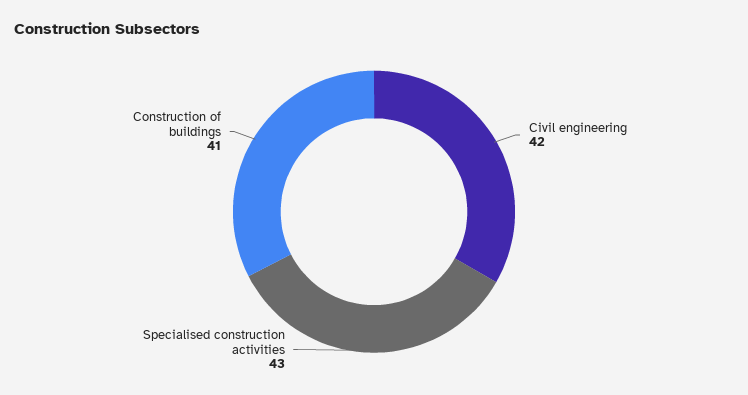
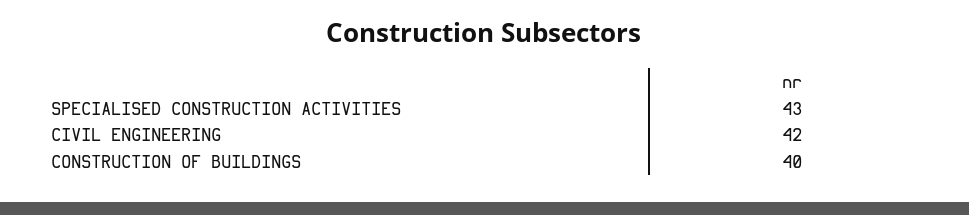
  {
    "Civil engineering": 42,
    "Specialised construction activities": 43,
-   "Construction of buildings": 41
+   "Construction of buildings": 40
  }

